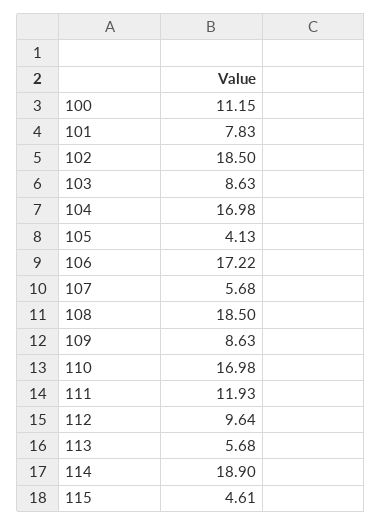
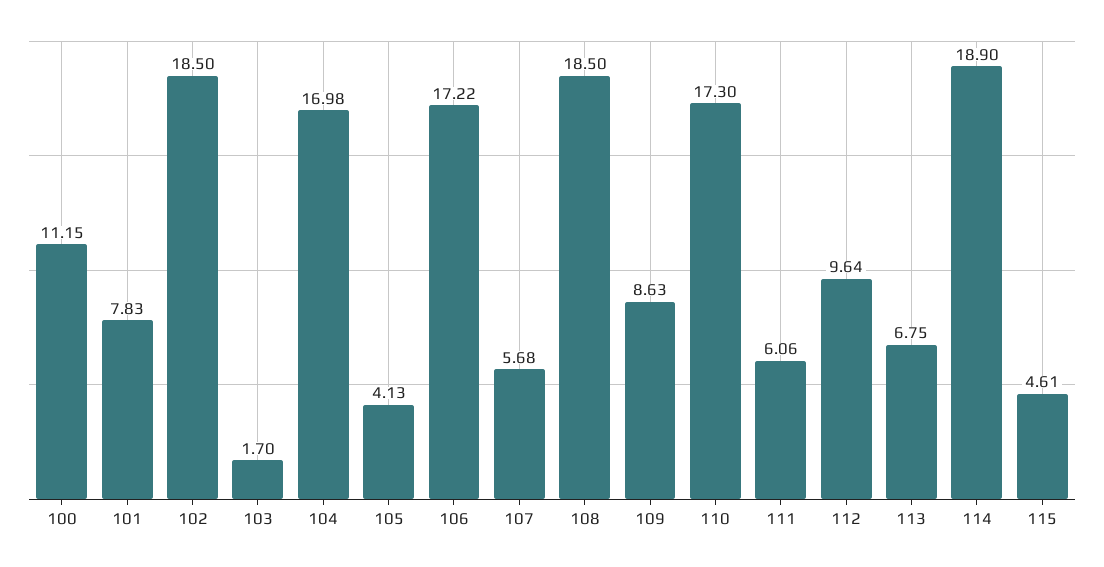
  {
    "100": 11.15,
    "101": 7.83,
    "102": 18.5,
-   "103": 8.63,
+   "103": 1.7,
    "104": 16.98,
    "105": 4.13,
    "106": 17.22,
    "107": 5.68,
    "108": 18.5,
    "109": 8.63,
-   "110": 16.98,
+   "110": 17.3,
-   "111": 11.93,
+   "111": 6.06,
    "112": 9.64,
-   "113": 5.68,
+   "113": 6.75,
    "114": 18.9,
    "115": 4.61
  }

